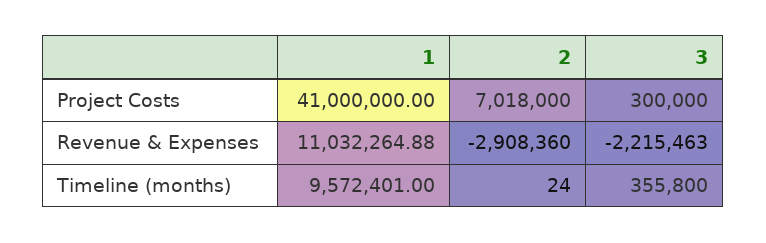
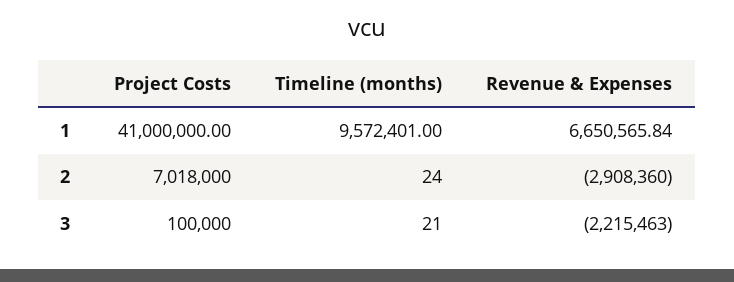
  {
    "1": {
      "Project Costs": 41000000,
-     "Revenue & Expenses": 11032264.88,
+     "Revenue & Expenses": 6650565.84,
      "Timeline (months)": 9572401
    },
    "2": {
      "Project Costs": 7018000,
      "Revenue & Expenses": -2908360,
      "Timeline (months)": 24
    },
    "3": {
-     "Project Costs": 300000,
+     "Project Costs": 100000,
      "Revenue & Expenses": -2215463,
-     "Timeline (months)": 355800
+     "Timeline (months)": 21
    }
  }

